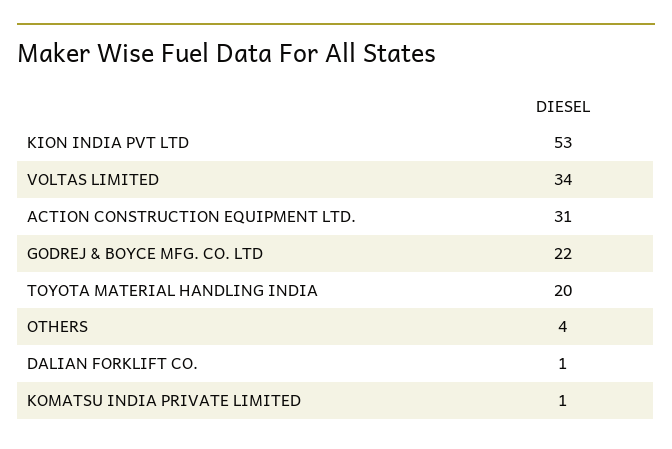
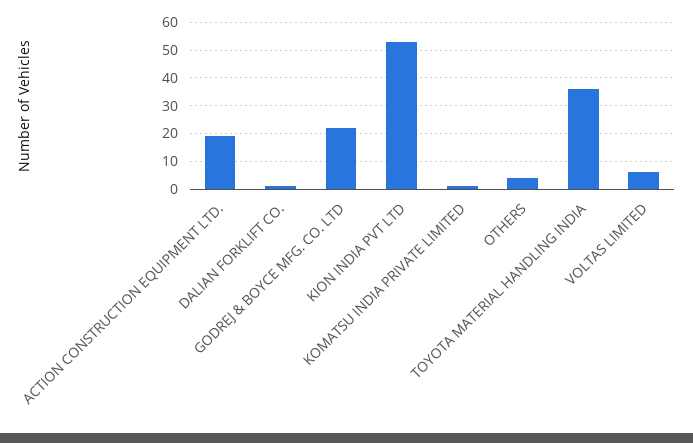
  {
    "KION INDIA PVT LTD": 53,
-   "VOLTAS LIMITED": 34,
+   "VOLTAS LIMITED": 5,
-   "ACTION CONSTRUCTION EQUIPMENT LTD.": 31,
+   "ACTION CONSTRUCTION EQUIPMENT LTD.": 20,
    "GODREJ & BOYCE MFG. CO. LTD": 22,
-   "TOYOTA MATERIAL HANDLING INDIA": 20,
+   "TOYOTA MATERIAL HANDLING INDIA": 35,
    "OTHERS": 4,
    "DALIAN FORKLIFT CO.": 1,
    "KOMATSU INDIA PRIVATE LIMITED": 1
  }

